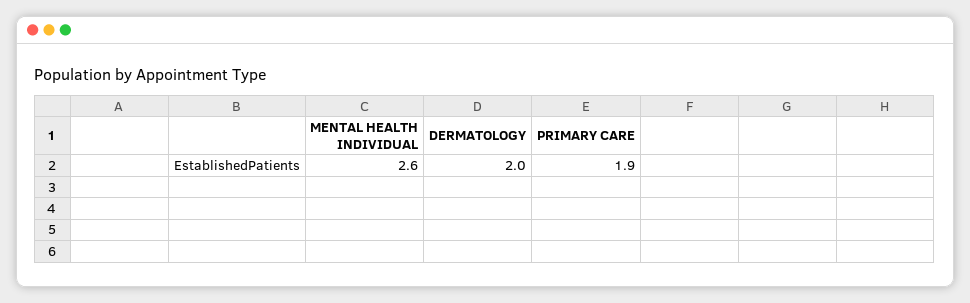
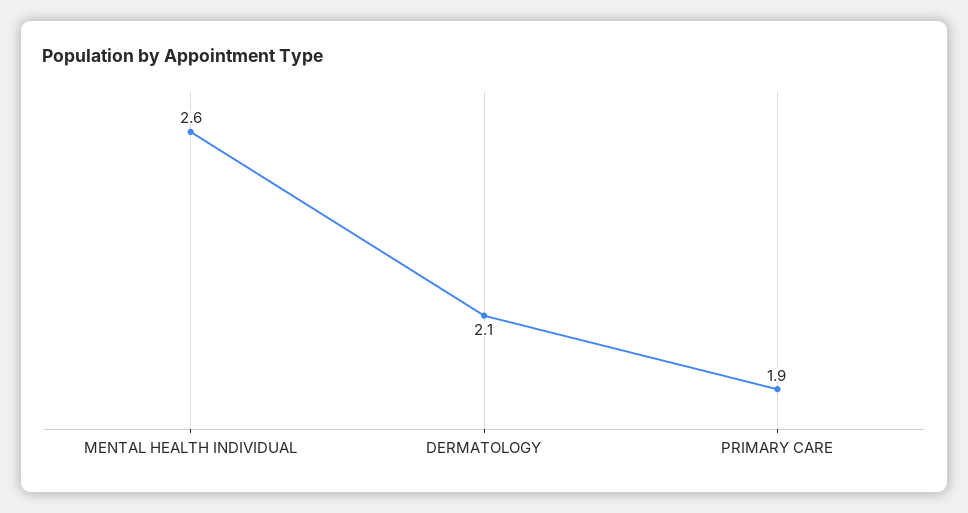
  {
    "MENTAL HEALTH INDIVIDUAL": 2.6,
-   "DERMATOLOGY": 2,
+   "DERMATOLOGY": 2.1,
    "PRIMARY CARE": 1.9
  }

